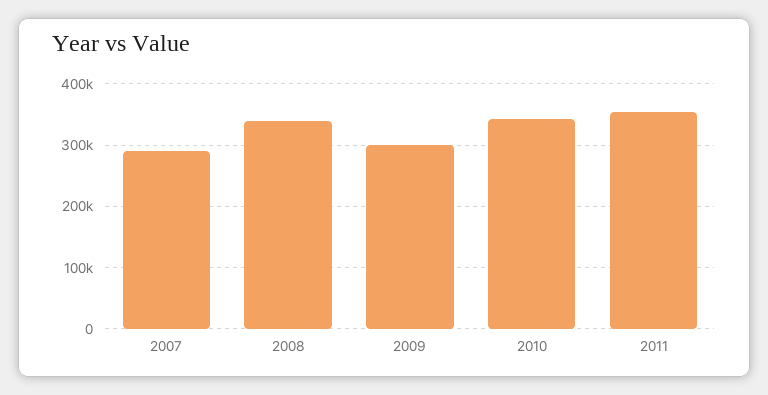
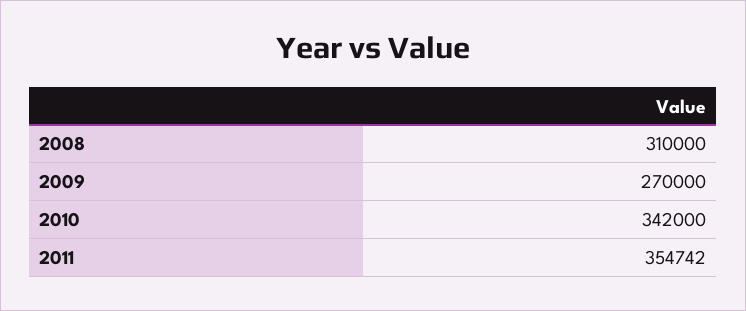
  {
-   "2007": 290000,
-   "2008": 340000,
+   "2008": 310000,
-   "2009": 300000,
+   "2009": 270000,
    "2010": 342000,
    "2011": 354742
  }

